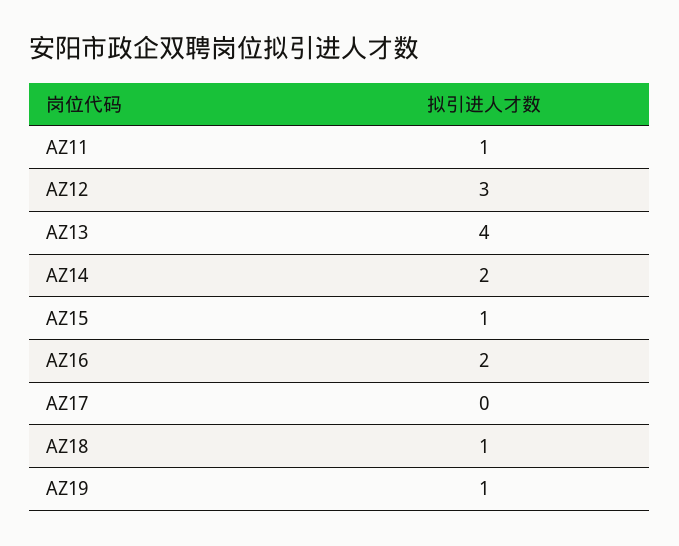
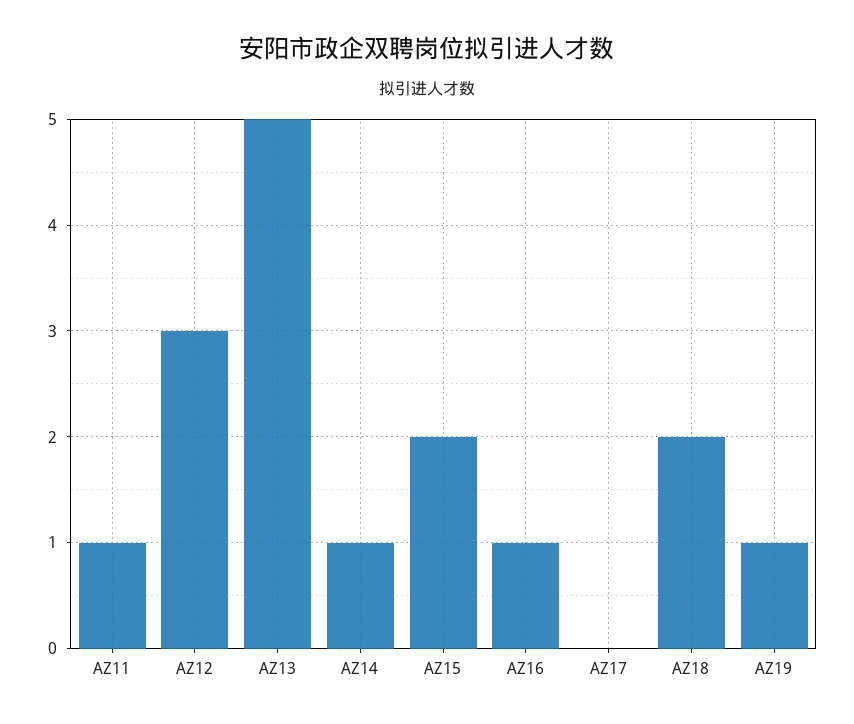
  {
    "AZ11": 1,
    "AZ12": 3,
-   "AZ13": 4,
+   "AZ13": 5,
-   "AZ14": 2,
+   "AZ14": 1,
-   "AZ15": 1,
+   "AZ15": 2,
-   "AZ16": 2,
+   "AZ16": 1,
    "AZ17": 0,
-   "AZ18": 1,
+   "AZ18": 2,
    "AZ19": 1
  }

